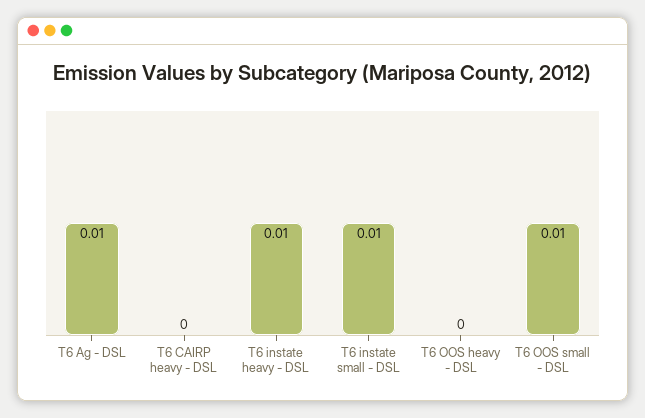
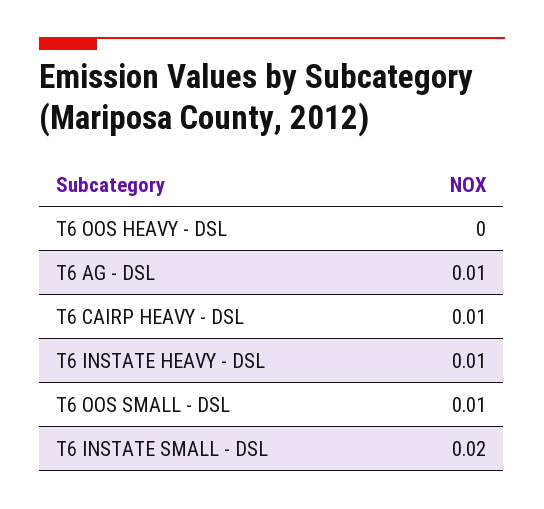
  {
    "T6 Ag - DSL": 0.01,
-   "T6 CAIRP heavy - DSL": 0,
+   "T6 CAIRP heavy - DSL": 0.01,
    "T6 instate heavy - DSL": 0.01,
-   "T6 instate small - DSL": 0.01,
+   "T6 instate small - DSL": 0.02,
    "T6 OOS heavy - DSL": 0,
    "T6 OOS small - DSL": 0.01
  }

